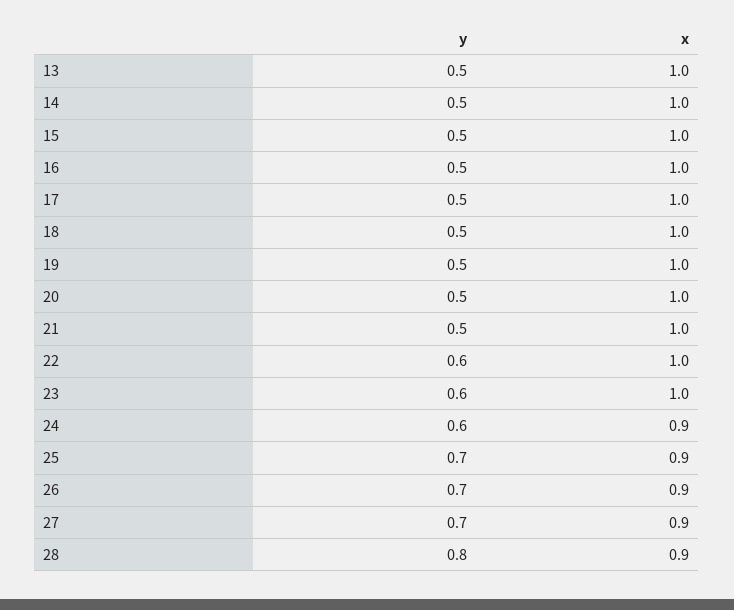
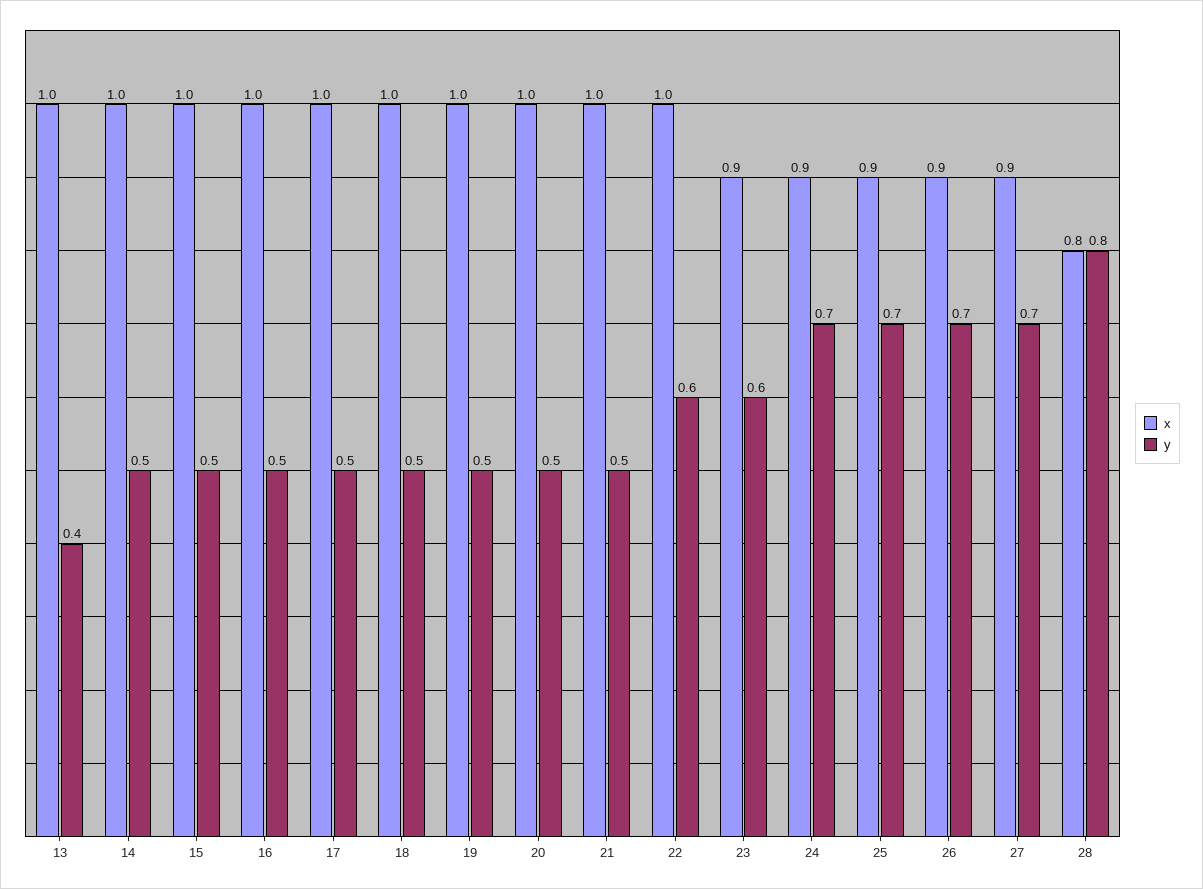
  {
    "y": {
-     "13": 0.5,
+     "13": 0.4,
      "14": 0.5,
      "15": 0.5,
      "16": 0.5,
      "17": 0.5,
      "18": 0.5,
      "19": 0.5,
      "20": 0.5,
      "21": 0.5,
      "22": 0.6,
      "23": 0.6,
-     "24": 0.6,
+     "24": 0.7,
      "25": 0.7,
      "26": 0.7,
      "27": 0.7,
      "28": 0.8
    },
    "x": {
      "13": 1,
      "14": 1,
      "15": 1,
      "16": 1,
      "17": 1,
      "18": 1,
      "19": 1,
      "20": 1,
      "21": 1,
      "22": 1,
-     "23": 1,
+     "23": 0.9,
      "24": 0.9,
      "25": 0.9,
      "26": 0.9,
      "27": 0.9,
-     "28": 0.9
+     "28": 0.8
    }
  }

